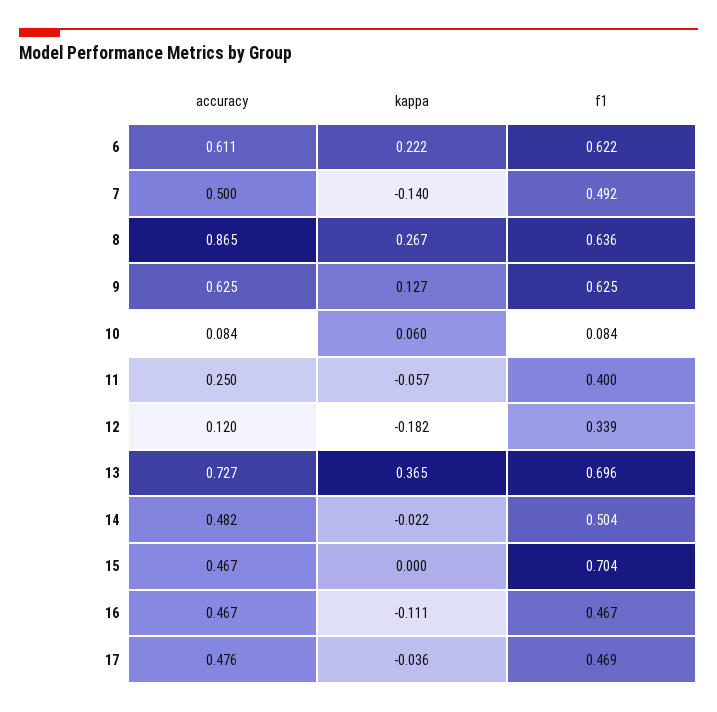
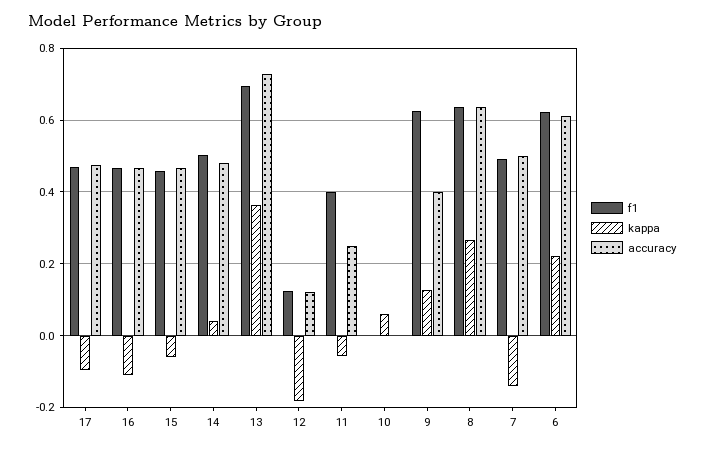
  {
    "accuracy": {
      "6": 0.611,
      "7": 0.5,
-     "8": 0.865,
+     "8": 0.64,
-     "9": 0.625,
+     "9": 0.4,
-     "10": 0.084,
+     "10": 0,
      "11": 0.25,
      "12": 0.12,
      "13": 0.727,
      "14": 0.482,
      "15": 0.467,
      "16": 0.467,
      "17": 0.476
    },
    "kappa": {
      "6": 0.222,
      "7": -0.14,
      "8": 0.267,
      "9": 0.127,
      "10": 0.06,
      "11": -0.057,
      "12": -0.182,
      "13": 0.365,
-     "14": -0.022,
+     "14": 0.04,
-     "15": 0,
+     "15": -0.06,
      "16": -0.111,
-     "17": -0.036
+     "17": -0.1
    },
    "f1": {
      "6": 0.622,
      "7": 0.492,
      "8": 0.636,
      "9": 0.625,
-     "10": 0.084,
+     "10": 0,
      "11": 0.4,
-     "12": 0.339,
+     "12": 0.12,
      "13": 0.696,
      "14": 0.504,
-     "15": 0.704,
+     "15": 0.46,
      "16": 0.467,
      "17": 0.469
    }
  }

